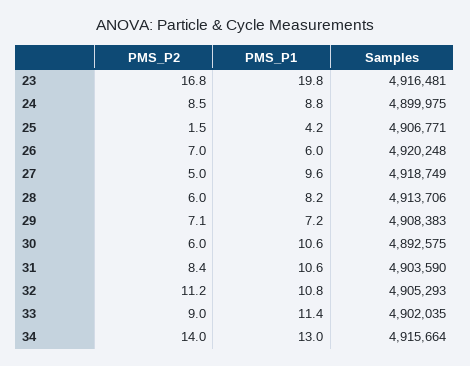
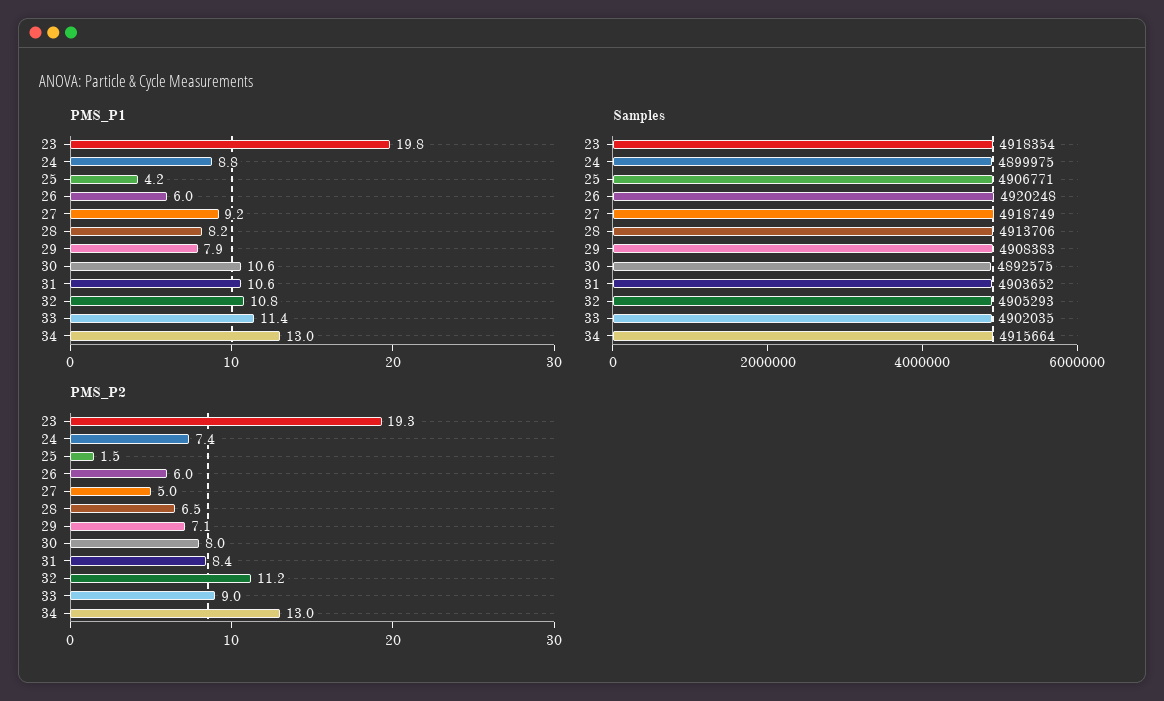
  {
    "PMS_P2": {
-     "23": 16.8,
+     "23": 19.3,
-     "24": 8.5,
+     "24": 7.4,
      "25": 1.5,
-     "26": 7,
+     "26": 6,
      "27": 5,
-     "28": 6,
+     "28": 6.5,
      "29": 7.1,
-     "30": 6,
+     "30": 8,
      "31": 8.4,
      "32": 11.2,
      "33": 9,
-     "34": 14
+     "34": 13
    },
    "PMS_P1": {
      "23": 19.8,
      "24": 8.8,
      "25": 4.2,
      "26": 6,
-     "27": 9.6,
+     "27": 9.2,
      "28": 8.2,
-     "29": 7.2,
+     "29": 7.9,
      "30": 10.6,
      "31": 10.6,
      "32": 10.8,
      "33": 11.4,
      "34": 13
    },
    "Samples": {
-     "23": 4916481,
+     "23": 4918354,
      "24": 4899975,
      "25": 4906771,
      "26": 4920248,
      "27": 4918749,
      "28": 4913706,
      "29": 4908383,
      "30": 4892575,
-     "31": 4903590,
+     "31": 4903652,
      "32": 4905293,
      "33": 4902035,
      "34": 4915664
    }
  }

